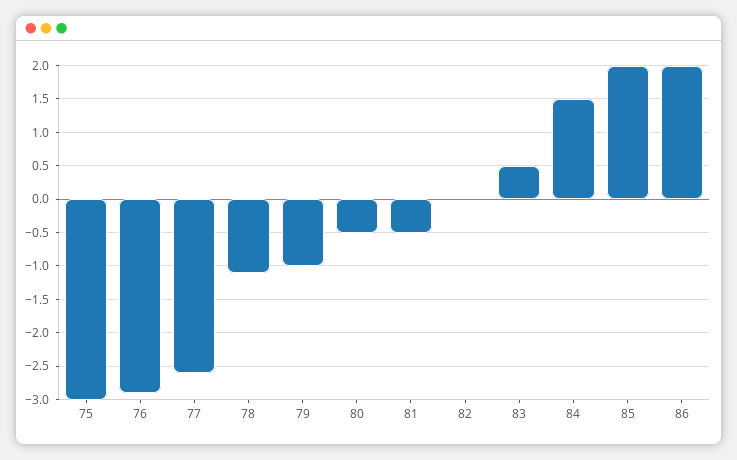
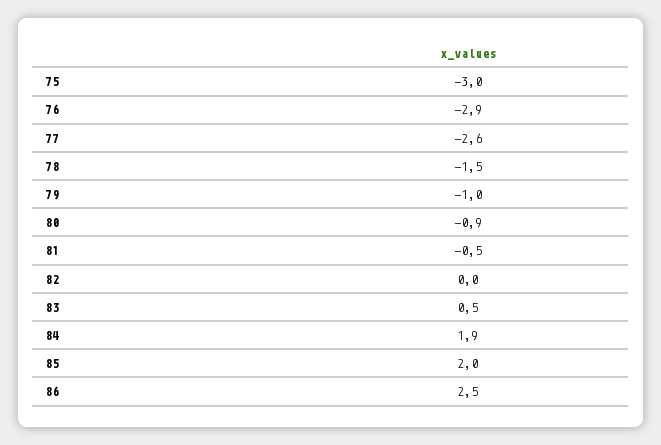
  {
    "75": -3,
    "76": -2.9,
    "77": -2.6,
-   "78": -1.1,
+   "78": -1.5,
    "79": -1,
-   "80": -0.5,
+   "80": -0.9,
    "81": -0.5,
    "82": 0,
    "83": 0.5,
-   "84": 1.5,
+   "84": 1.9,
    "85": 2,
-   "86": 2
+   "86": 2.5
  }

